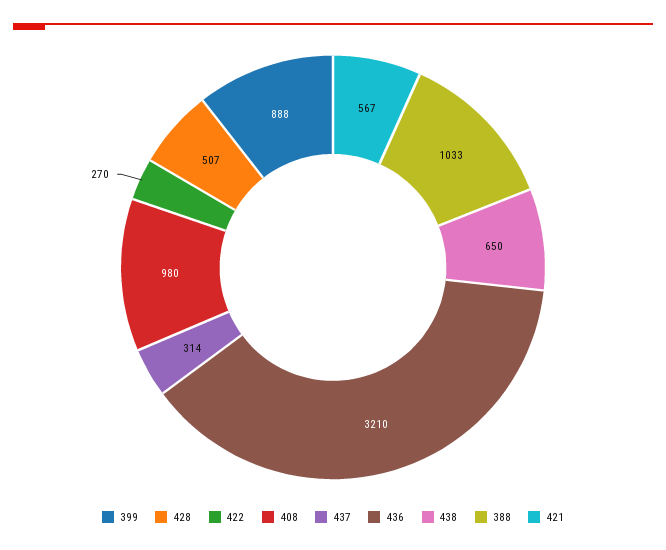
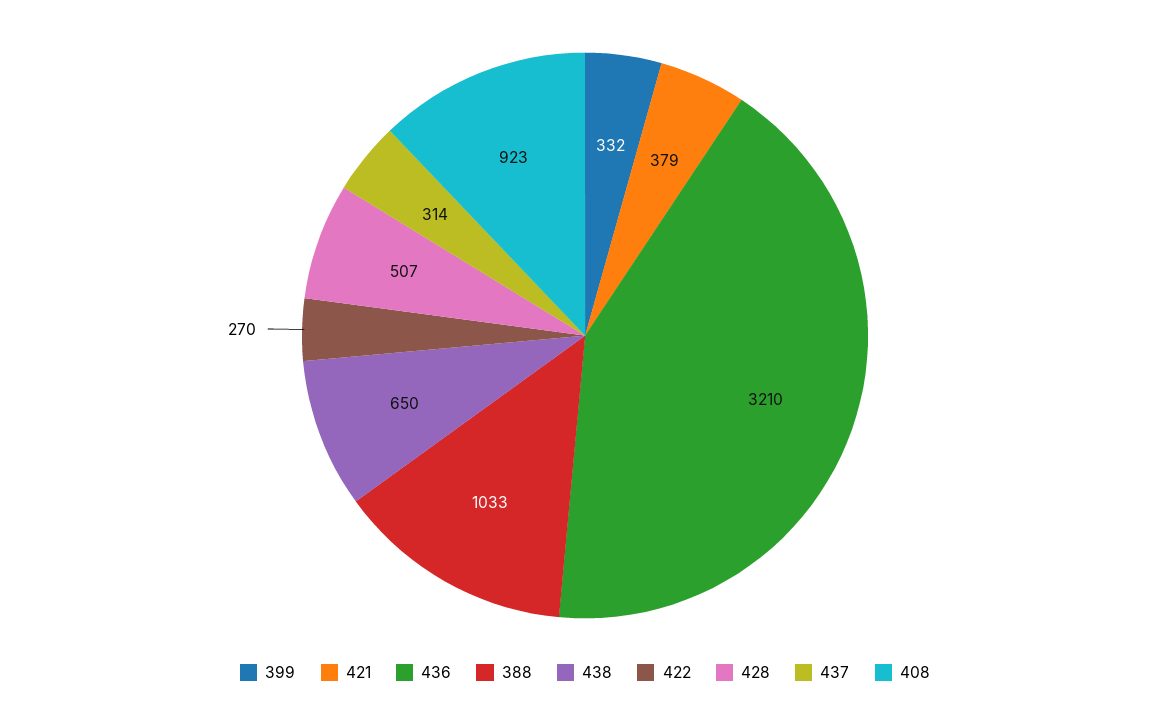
  {
-   "399": 888,
+   "399": 332,
    "428": 507,
    "422": 270,
-   "408": 980,
+   "408": 923,
    "437": 314,
    "436": 3210,
    "438": 650,
    "388": 1033,
-   "421": 567
+   "421": 379
  }

